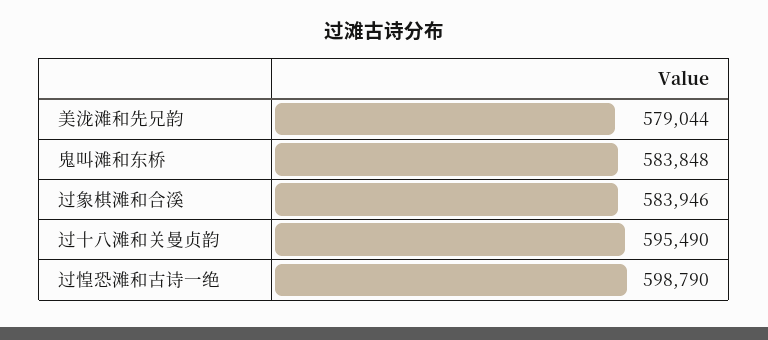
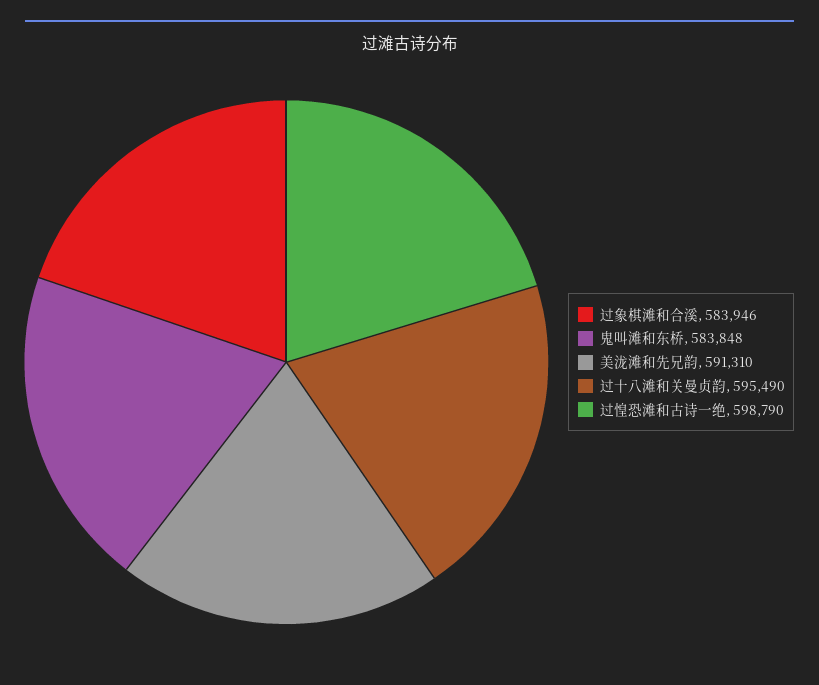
  {
-   "美泷滩和先兄韵": 579044,
+   "美泷滩和先兄韵": 591310,
    "鬼叫滩和东桥": 583848,
    "过象棋滩和合溪": 583946,
    "过十八滩和关曼贞韵": 595490,
    "过惶恐滩和古诗一绝": 598790
  }

